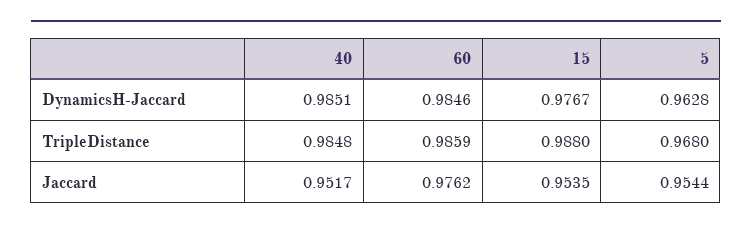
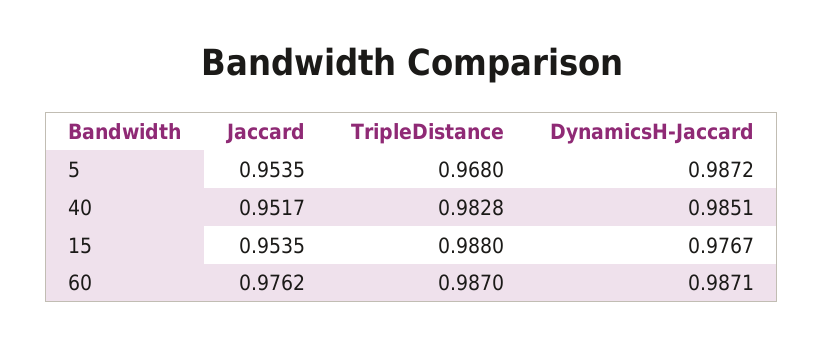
  {
    "40": {
      "DynamicsH-Jaccard": 0.9851,
-     "TripleDistance": 0.9848,
+     "TripleDistance": 0.9828,
      "Jaccard": 0.9517
    },
    "60": {
-     "DynamicsH-Jaccard": 0.9846,
+     "DynamicsH-Jaccard": 0.9871,
-     "TripleDistance": 0.9859,
+     "TripleDistance": 0.987,
      "Jaccard": 0.9762
    },
    "15": {
      "DynamicsH-Jaccard": 0.9767,
      "TripleDistance": 0.988,
      "Jaccard": 0.9535
    },
    "5": {
-     "DynamicsH-Jaccard": 0.9628,
+     "DynamicsH-Jaccard": 0.9872,
      "TripleDistance": 0.968,
-     "Jaccard": 0.9544
+     "Jaccard": 0.9535
    }
  }

